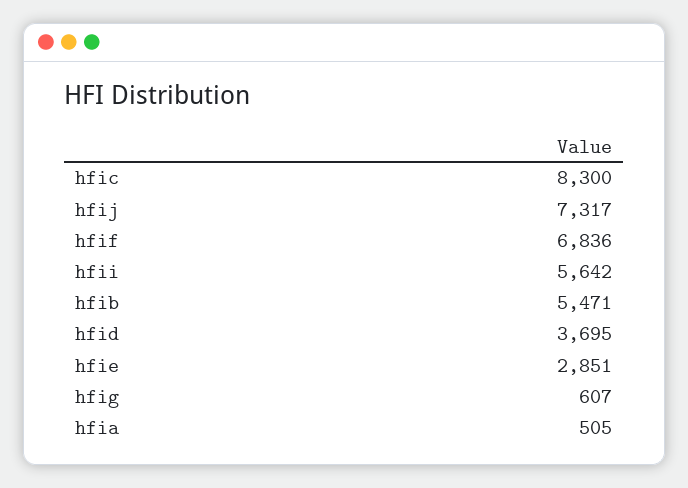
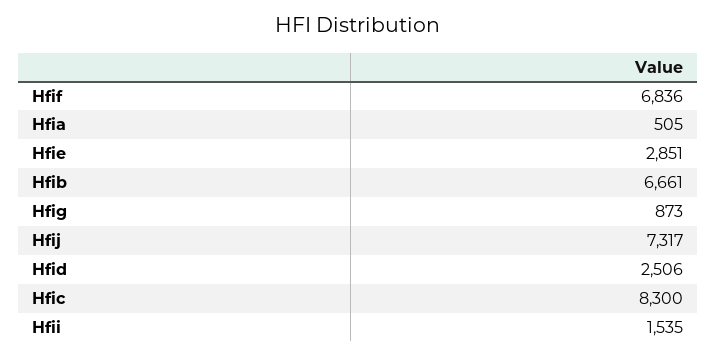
  {
    "hfic": 8300,
    "hfij": 7317,
    "hfif": 6836,
-   "hfii": 5642,
+   "hfii": 1535,
-   "hfib": 5471,
+   "hfib": 6661,
-   "hfid": 3695,
+   "hfid": 2506,
    "hfie": 2851,
-   "hfig": 607,
+   "hfig": 873,
    "hfia": 505
  }

